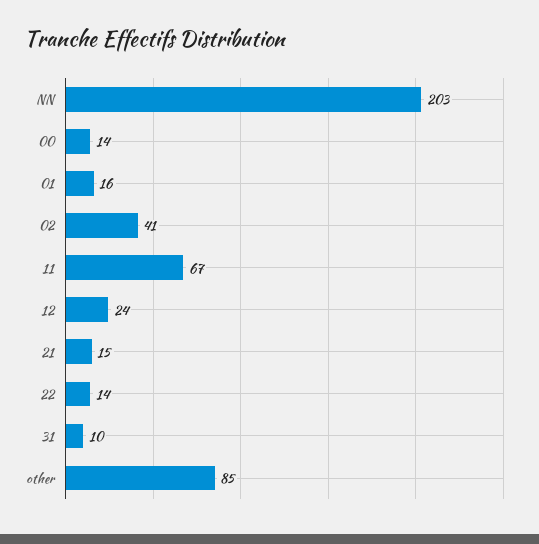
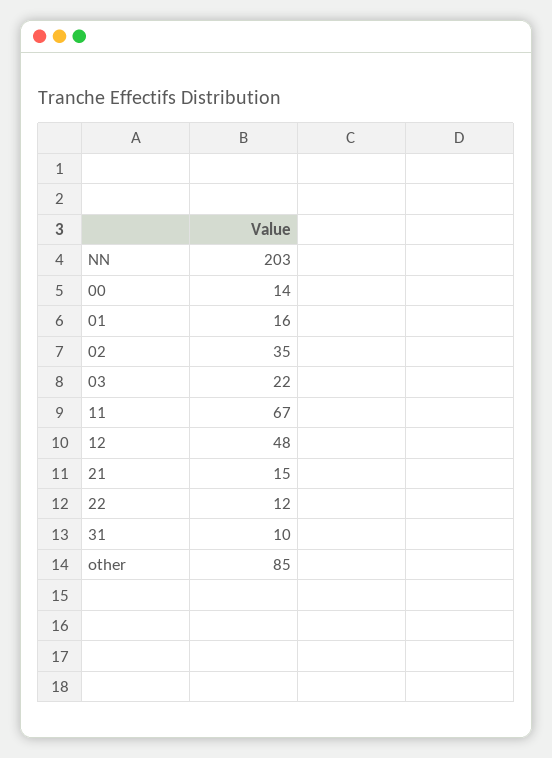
  {
    "NN": 203,
    "00": 14,
    "01": 16,
-   "02": 41,
+   "02": 35,
    "11": 67,
-   "12": 24,
+   "12": 48,
    "21": 15,
-   "22": 14,
+   "22": 12,
    "31": 10,
-   "other": 85
+   "other": 85,
+   "03": 22
  }

